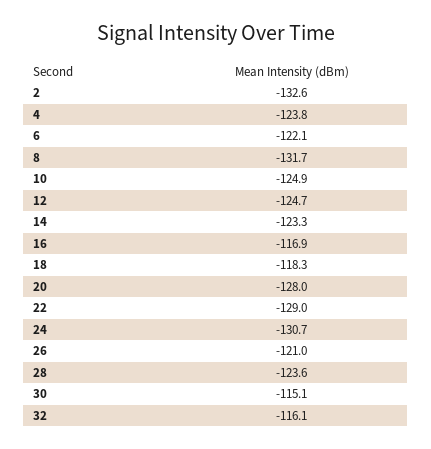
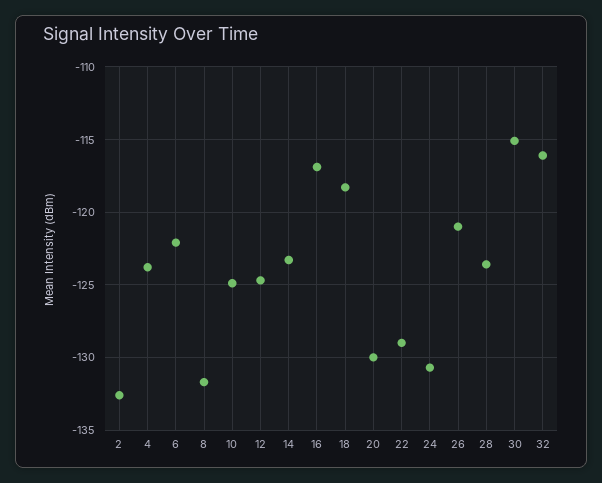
  {
    "2": -132.6,
    "4": -123.8,
    "6": -122.1,
    "8": -131.7,
    "10": -124.9,
    "12": -124.7,
    "14": -123.3,
    "16": -116.9,
    "18": -118.3,
-   "20": -128,
+   "20": -130,
    "22": -129,
    "24": -130.7,
    "26": -121,
    "28": -123.6,
    "30": -115.1,
    "32": -116.1
  }

